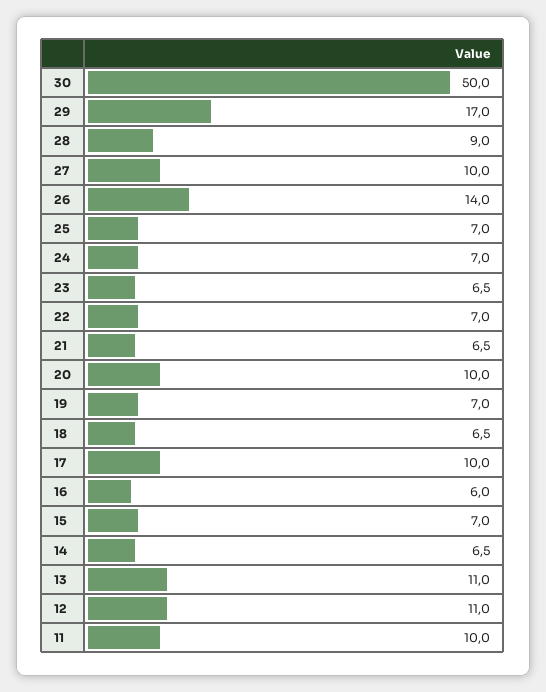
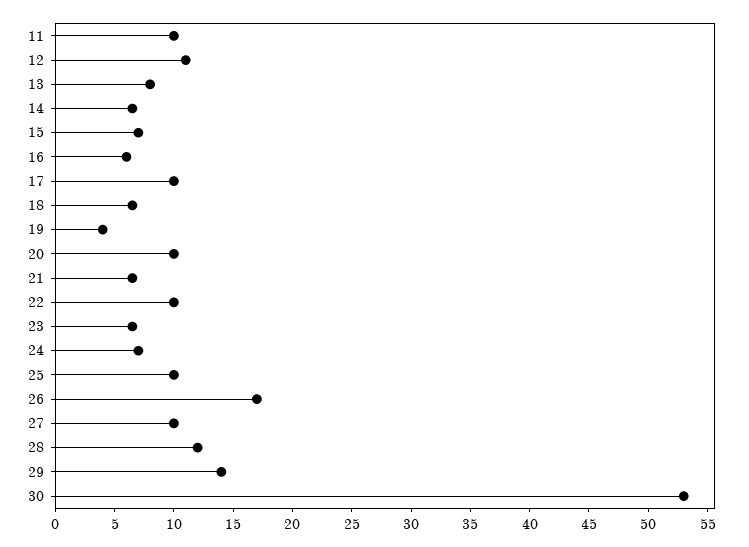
  {
-   "30": 50,
+   "30": 53,
-   "29": 17,
+   "29": 14,
-   "28": 9,
+   "28": 12,
    "27": 10,
-   "26": 14,
+   "26": 17,
-   "25": 7,
+   "25": 10,
    "24": 7,
    "23": 6.5,
-   "22": 7,
+   "22": 10,
    "21": 6.5,
    "20": 10,
-   "19": 7,
+   "19": 4,
    "18": 6.5,
    "17": 10,
    "16": 6,
    "15": 7,
    "14": 6.5,
-   "13": 11,
+   "13": 8,
    "12": 11,
    "11": 10
  }

